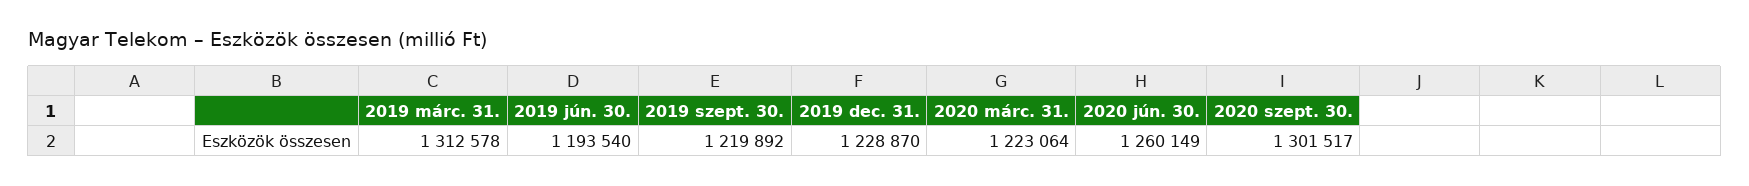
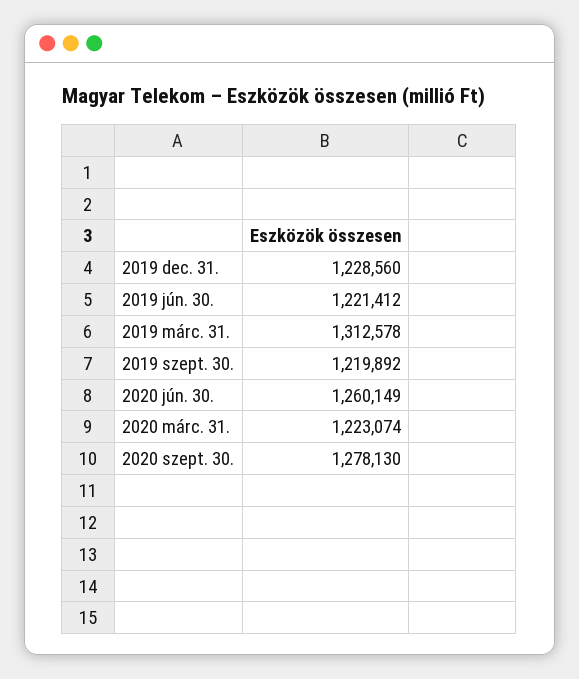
  {
    "2019 márc. 31.": 1312578,
-   "2019 jún. 30.": 1193540,
+   "2019 jún. 30.": 1221412,
    "2019 szept. 30.": 1219892,
-   "2019 dec. 31.": 1228870,
+   "2019 dec. 31.": 1228560,
-   "2020 márc. 31.": 1223064,
+   "2020 márc. 31.": 1223074,
    "2020 jún. 30.": 1260149,
-   "2020 szept. 30.": 1301517
+   "2020 szept. 30.": 1278130
  }

